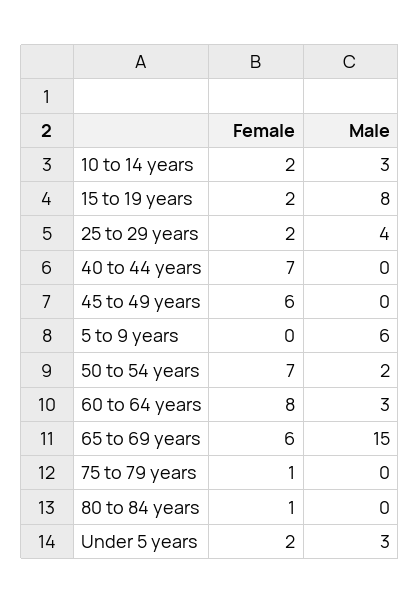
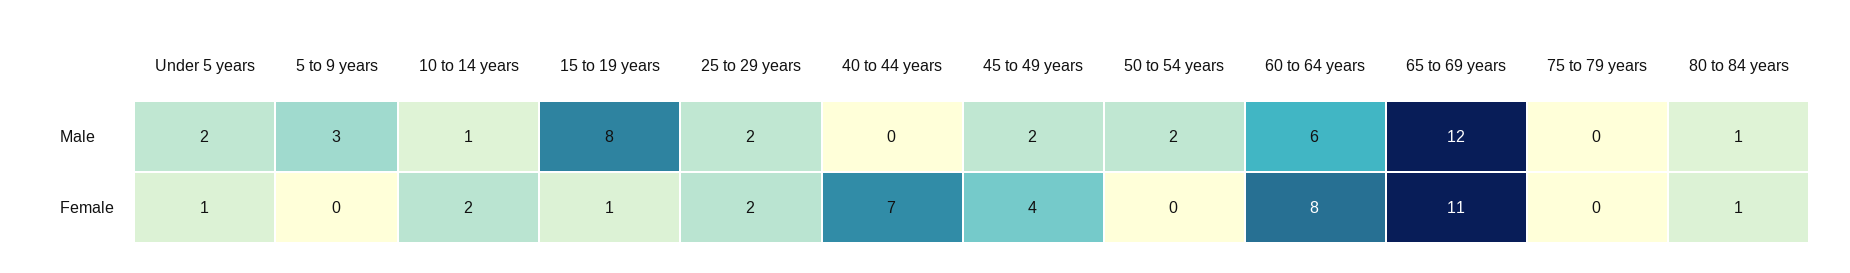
  {
    "Female": {
      "10 to 14 years": 2,
-     "15 to 19 years": 2,
+     "15 to 19 years": 1,
      "25 to 29 years": 2,
      "40 to 44 years": 7,
-     "45 to 49 years": 6,
+     "45 to 49 years": 4,
      "5 to 9 years": 0,
-     "50 to 54 years": 7,
+     "50 to 54 years": 0,
      "60 to 64 years": 8,
-     "65 to 69 years": 6,
+     "65 to 69 years": 11,
-     "75 to 79 years": 1,
+     "75 to 79 years": 0,
      "80 to 84 years": 1,
-     "Under 5 years": 2
+     "Under 5 years": 1
    },
    "Male": {
-     "10 to 14 years": 3,
+     "10 to 14 years": 1,
      "15 to 19 years": 8,
-     "25 to 29 years": 4,
+     "25 to 29 years": 2,
      "40 to 44 years": 0,
-     "45 to 49 years": 0,
+     "45 to 49 years": 2,
-     "5 to 9 years": 6,
+     "5 to 9 years": 3,
      "50 to 54 years": 2,
-     "60 to 64 years": 3,
+     "60 to 64 years": 6,
-     "65 to 69 years": 15,
+     "65 to 69 years": 12,
      "75 to 79 years": 0,
-     "80 to 84 years": 0,
+     "80 to 84 years": 1,
-     "Under 5 years": 3
+     "Under 5 years": 2
    }
  }

